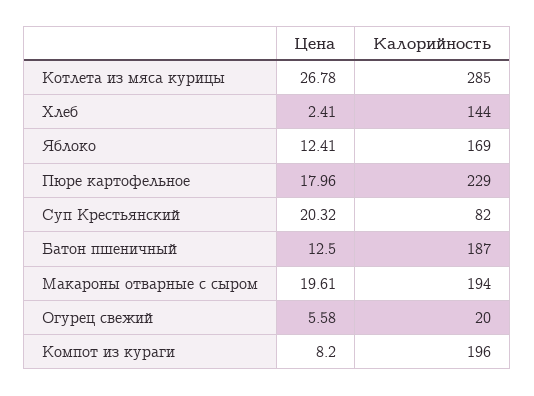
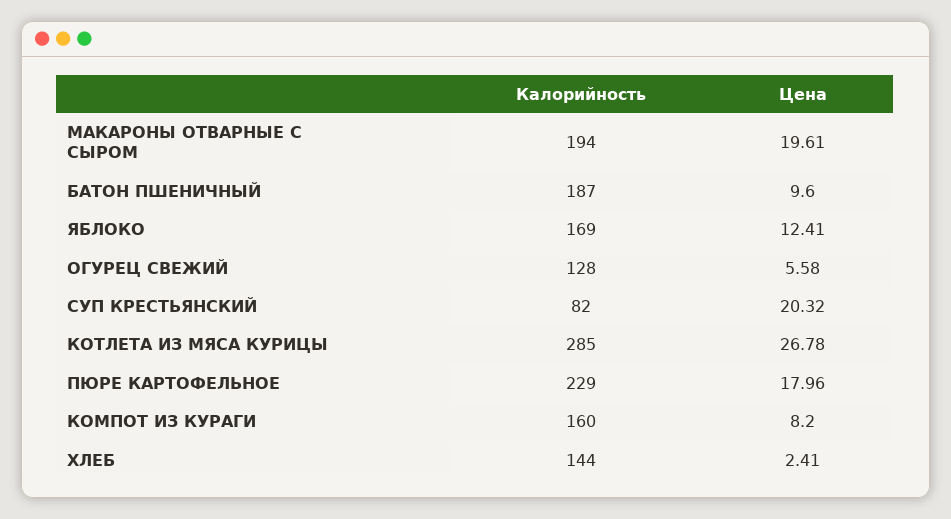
  {
    "Цена": {
      "Котлета из мяса курицы": 26.78,
      "Хлеб": 2.41,
      "Яблоко": 12.41,
      "Пюре картофельное": 17.96,
      "Суп Крестьянский": 20.32,
-     "Батон пшеничный": 12.5,
+     "Батон пшеничный": 9.6,
      "Макароны отварные с сыром": 19.61,
      "Огурец свежий": 5.58,
      "Компот из кураги": 8.2
    },
    "Калорийность": {
      "Котлета из мяса курицы": 285,
      "Хлеб": 144,
      "Яблоко": 169,
      "Пюре картофельное": 229,
      "Суп Крестьянский": 82,
      "Батон пшеничный": 187,
      "Макароны отварные с сыром": 194,
-     "Огурец свежий": 20,
+     "Огурец свежий": 128,
-     "Компот из кураги": 196
+     "Компот из кураги": 160
    }
  }

